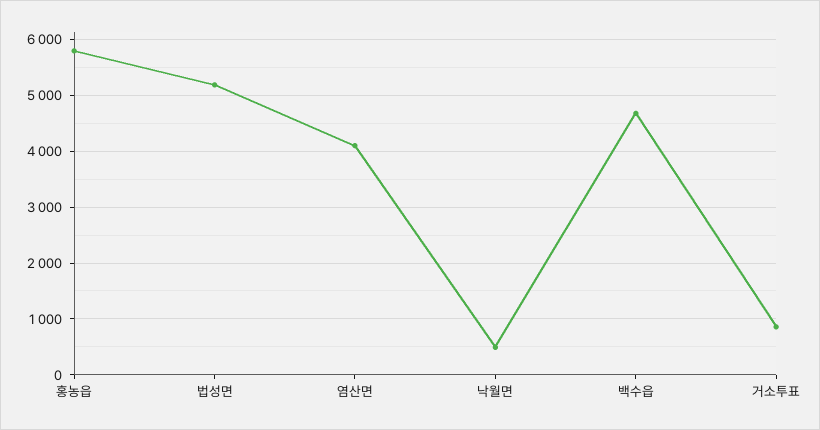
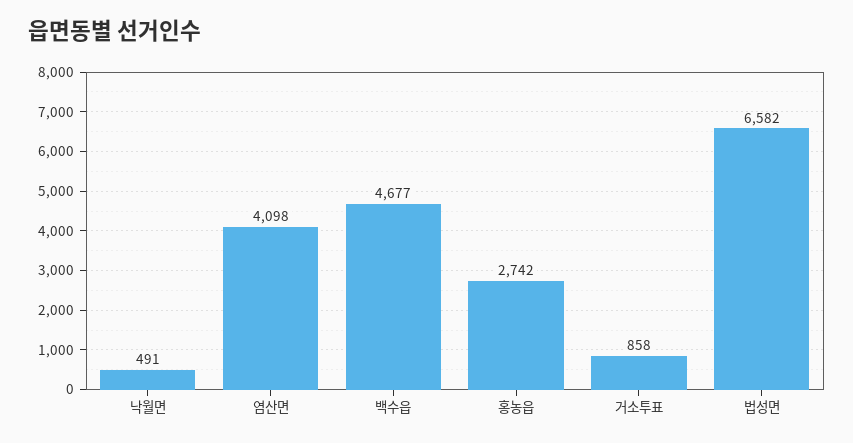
  {
-   "홍농읍": 5800,
+   "홍농읍": 2742,
-   "법성면": 5200,
+   "법성면": 6582,
    "염산면": 4098,
    "낙월면": 491,
    "백수읍": 4677,
    "거소투표": 858
  }

